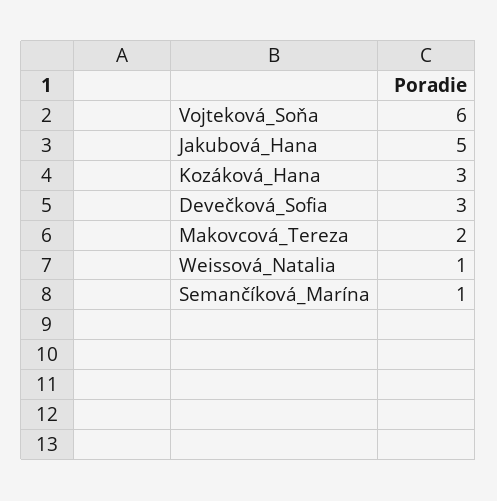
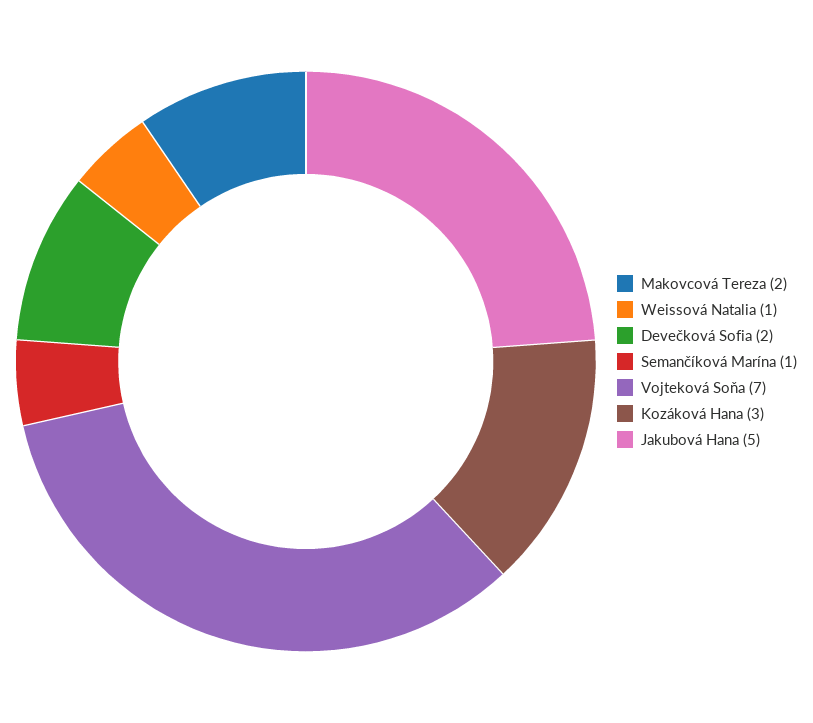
  {
-   "Vojteková_Soňa": 6,
+   "Vojteková_Soňa": 7,
    "Jakubová_Hana": 5,
    "Kozáková_Hana": 3,
-   "Devečková_Sofia": 3,
+   "Devečková_Sofia": 2,
    "Makovcová_Tereza": 2,
    "Weissová_Natalia": 1,
    "Semančíková_Marína": 1
  }

